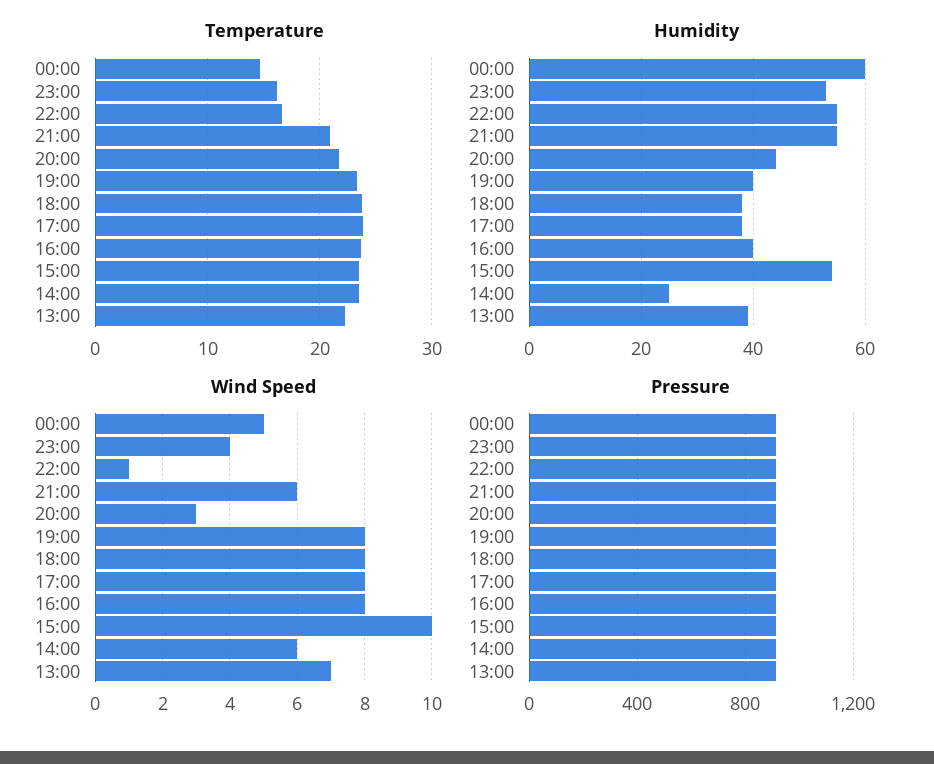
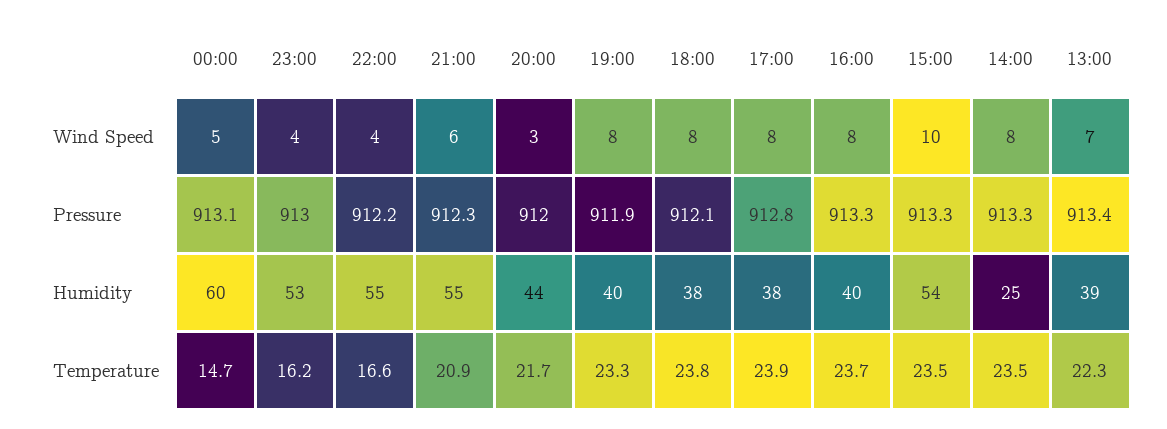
  {
    "Temperature": {
      "00:00": 14.7,
      "23:00": 16.2,
      "22:00": 16.6,
      "21:00": 20.9,
      "20:00": 21.7,
      "19:00": 23.3,
      "18:00": 23.8,
      "17:00": 23.9,
      "16:00": 23.7,
      "15:00": 23.5,
      "14:00": 23.5,
      "13:00": 22.3
    },
    "Humidity": {
      "00:00": 60,
      "23:00": 53,
      "22:00": 55,
      "21:00": 55,
      "20:00": 44,
      "19:00": 40,
      "18:00": 38,
      "17:00": 38,
      "16:00": 40,
      "15:00": 54,
      "14:00": 25,
      "13:00": 39
    },
    "Wind Speed": {
      "00:00": 5,
      "23:00": 4,
-     "22:00": 1,
+     "22:00": 4,
      "21:00": 6,
      "20:00": 3,
      "19:00": 8,
      "18:00": 8,
      "17:00": 8,
      "16:00": 8,
      "15:00": 10,
-     "14:00": 6,
+     "14:00": 8,
      "13:00": 7
    },
    "Pressure": {
      "00:00": 913.1,
      "23:00": 913,
      "22:00": 912.2,
      "21:00": 912.3,
      "20:00": 912,
      "19:00": 911.9,
      "18:00": 912.1,
      "17:00": 912.8,
      "16:00": 913.3,
      "15:00": 913.3,
      "14:00": 913.3,
      "13:00": 913.4
    }
  }

